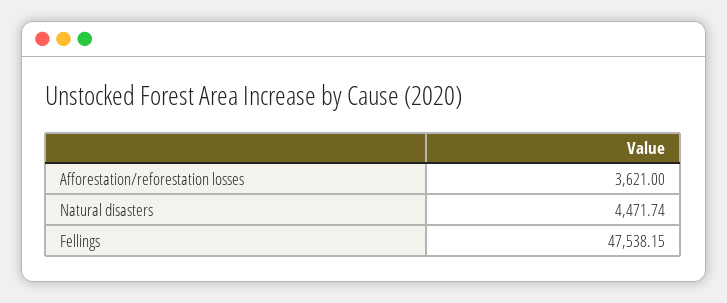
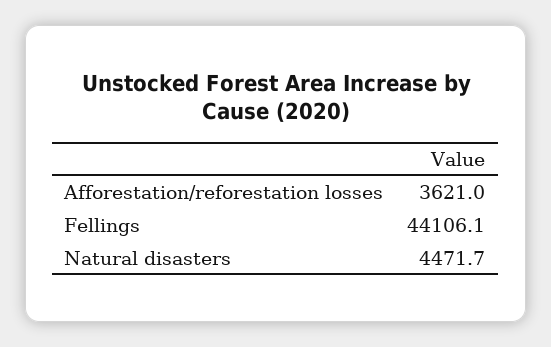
  {
    "Afforestation/reforestation losses": 3621,
    "Natural disasters": 4471.74,
-   "Fellings": 47538.15
+   "Fellings": 44106.1
  }

